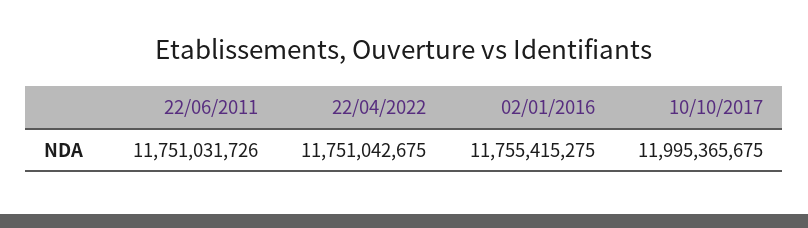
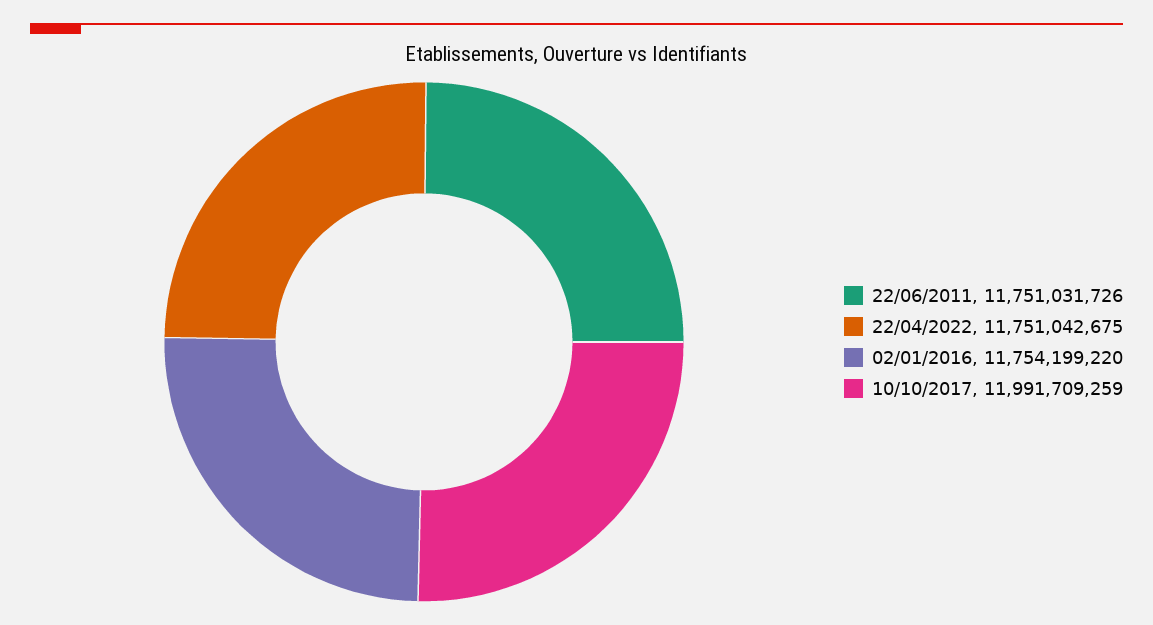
  {
    "22/06/2011": 11751031726,
    "22/04/2022": 11751042675,
-   "02/01/2016": 11755415275,
+   "02/01/2016": 11754199220,
-   "10/10/2017": 11995365675
+   "10/10/2017": 11991709259
  }

